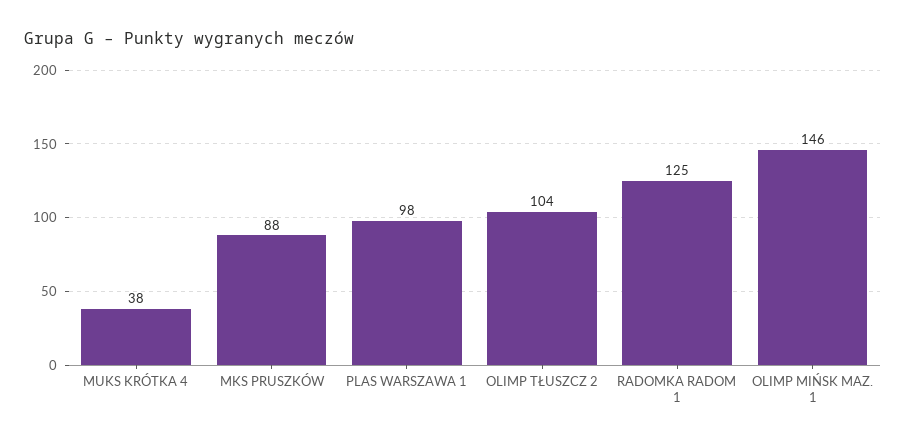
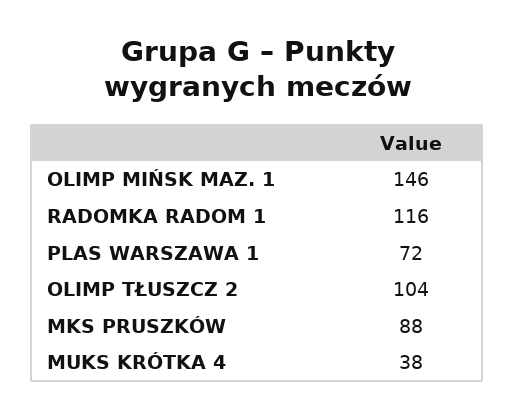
  {
    "MUKS KRÓTKA 4": 38,
    "MKS PRUSZKÓW": 88,
-   "PLAS WARSZAWA 1": 98,
+   "PLAS WARSZAWA 1": 72,
    "OLIMP TŁUSZCZ 2": 104,
-   "RADOMKA RADOM 1": 125,
+   "RADOMKA RADOM 1": 116,
    "OLIMP MIŃSK MAZ. 1": 146
  }

